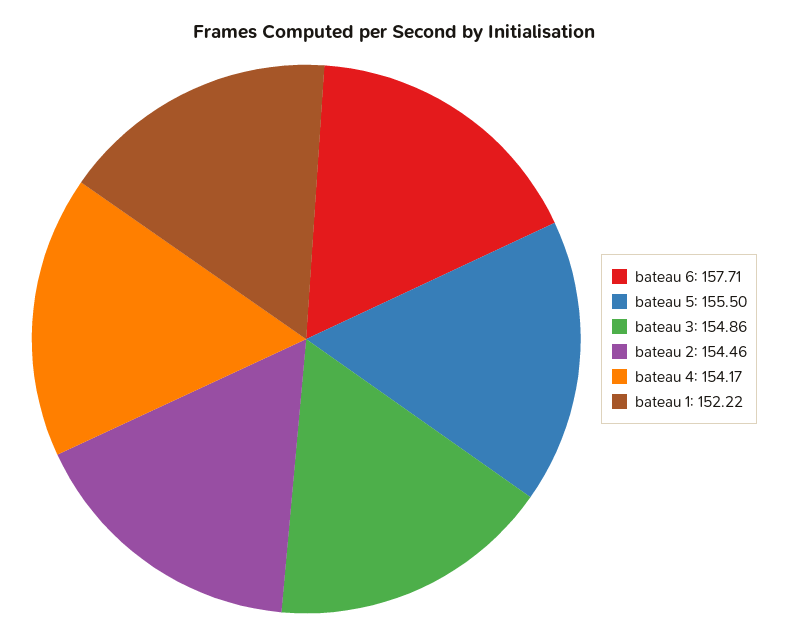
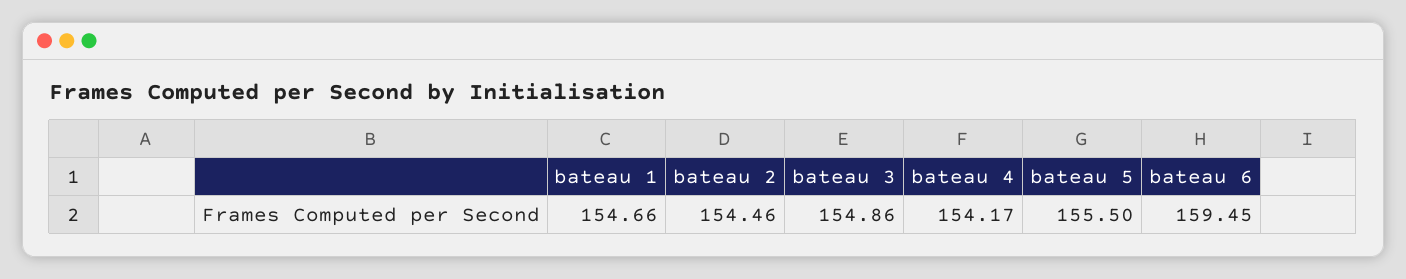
  {
-   "bateau 6": 157.71,
+   "bateau 6": 159.45,
    "bateau 5": 155.5,
    "bateau 3": 154.86,
    "bateau 2": 154.46,
    "bateau 4": 154.17,
-   "bateau 1": 152.22
+   "bateau 1": 154.66
  }

